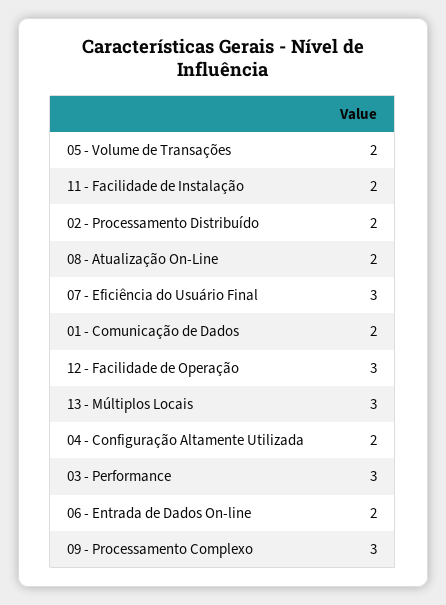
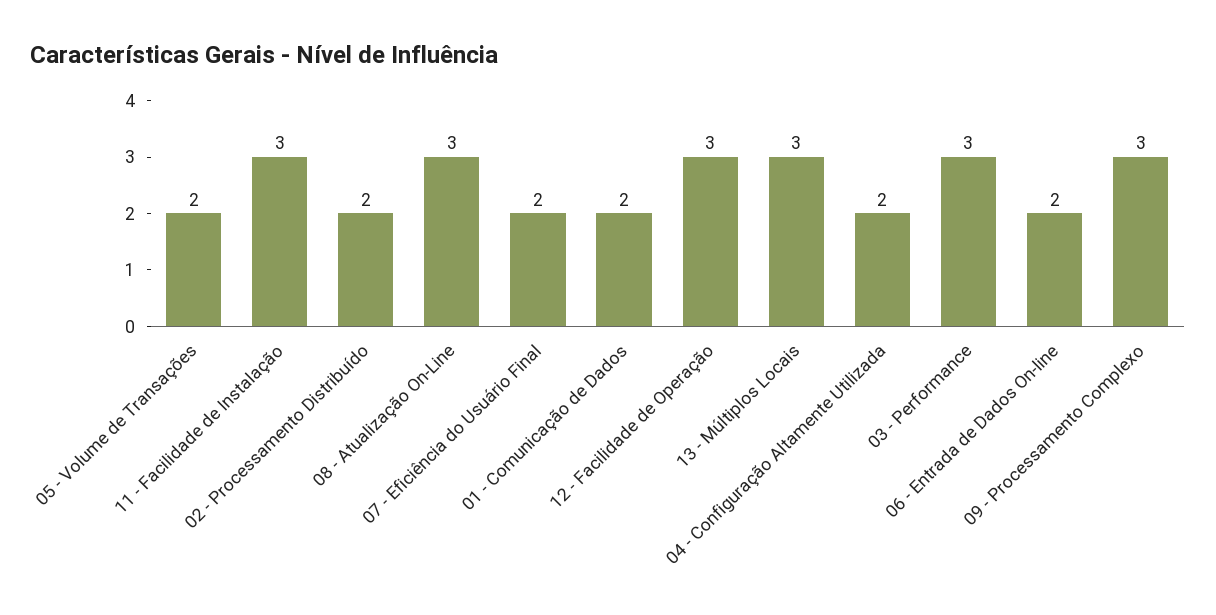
  {
    "05 - Volume de Transações": 2,
-   "11 - Facilidade de Instalação": 2,
+   "11 - Facilidade de Instalação": 3,
    "02 - Processamento Distribuído": 2,
-   "08 - Atualização On-Line": 2,
+   "08 - Atualização On-Line": 3,
-   "07 - Eficiência do Usuário Final": 3,
+   "07 - Eficiência do Usuário Final": 2,
    "01 - Comunicação de Dados": 2,
    "12 - Facilidade de Operação": 3,
    "13 - Múltiplos Locais": 3,
    "04 - Configuração Altamente Utilizada": 2,
    "03 - Performance": 3,
    "06 - Entrada de Dados On-line": 2,
    "09 - Processamento Complexo": 3
  }

